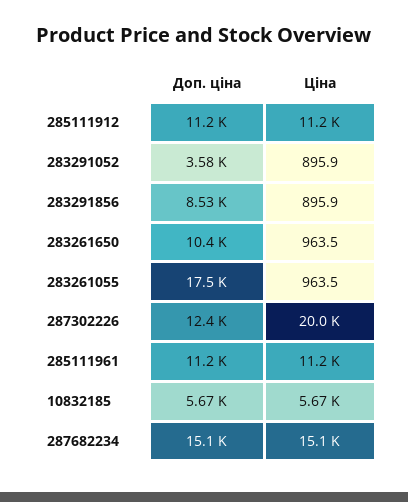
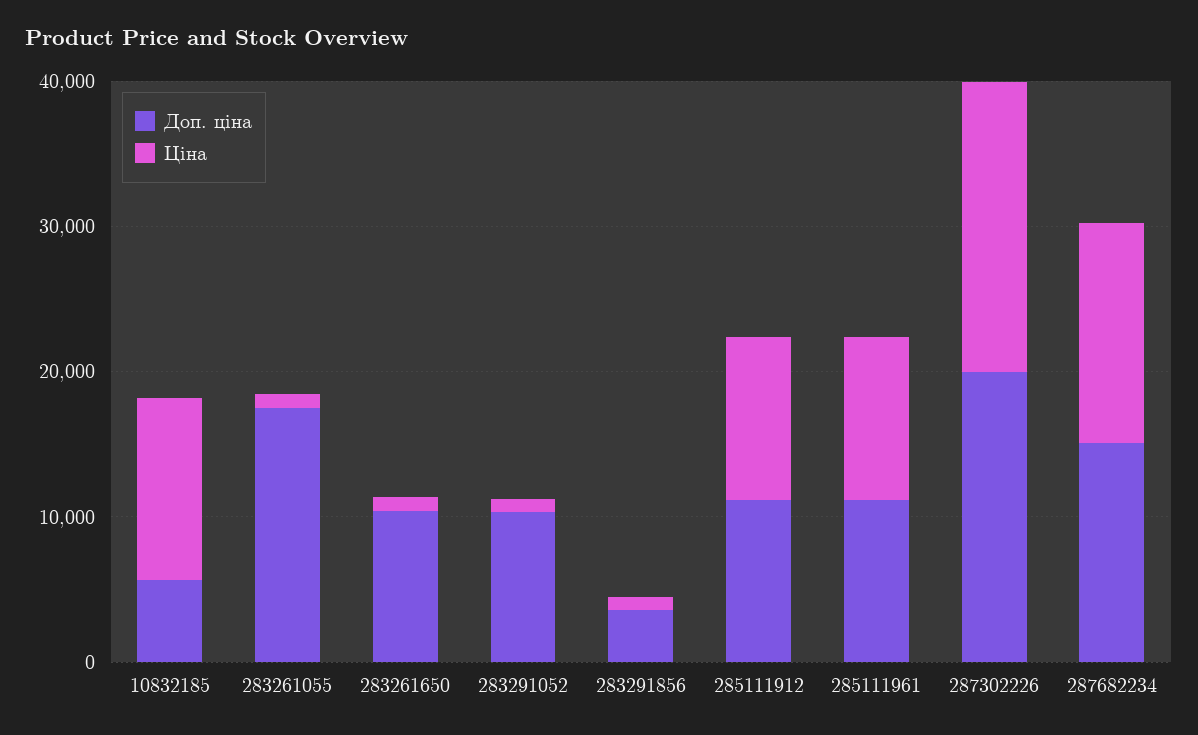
  {
    "Доп. ціна": {
      "285111912": 11200,
-     "283291052": 3580,
+     "283291052": 10000,
-     "283291856": 8530,
+     "283291856": 4000,
      "283261650": 10400,
      "283261055": 17500,
-     "287302226": 12400,
+     "287302226": 20000,
      "285111961": 11200,
      "10832185": 5670,
      "287682234": 15100
    },
    "Ціна": {
      "285111912": 11200,
      "283291052": 895.9,
      "283291856": 895.9,
      "283261650": 963.5,
      "283261055": 963.5,
      "287302226": 20000,
      "285111961": 11200,
-     "10832185": 5670,
+     "10832185": 12000,
      "287682234": 15100
    }
  }

